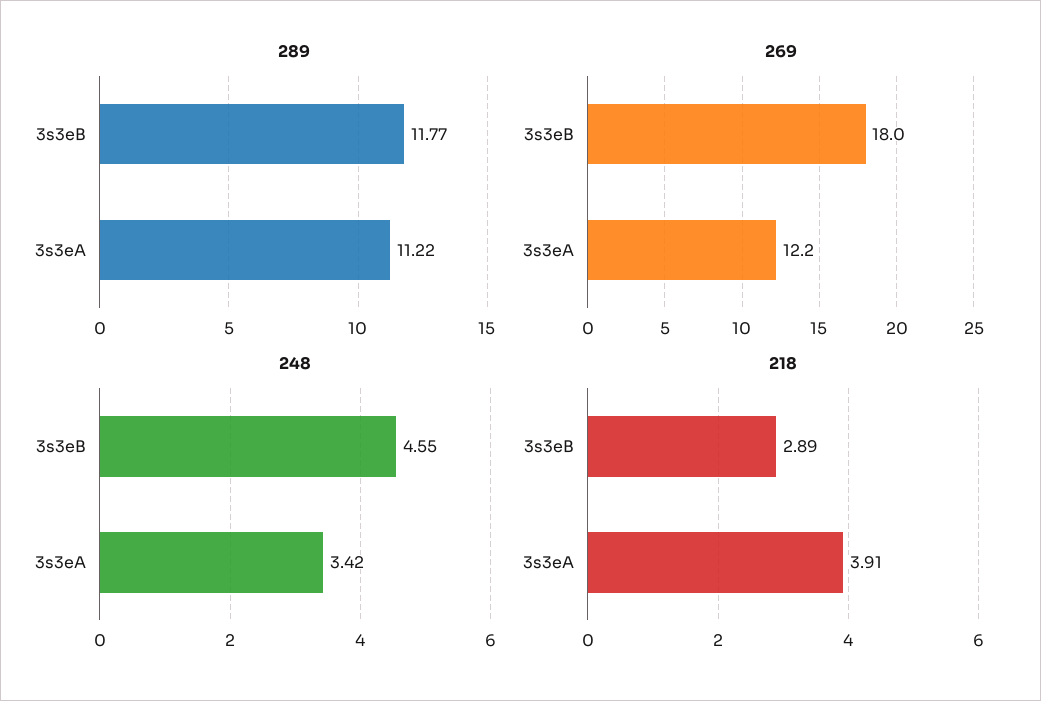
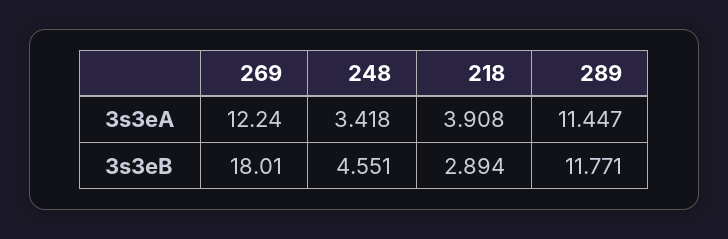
  {
    "289": {
      "3s3eB": 11.771,
-     "3s3eA": 11.22
+     "3s3eA": 11.447
    },
    "269": {
      "3s3eB": 18.01,
      "3s3eA": 12.24
    },
    "248": {
      "3s3eB": 4.551,
      "3s3eA": 3.418
    },
    "218": {
      "3s3eB": 2.894,
      "3s3eA": 3.908
    }
  }

